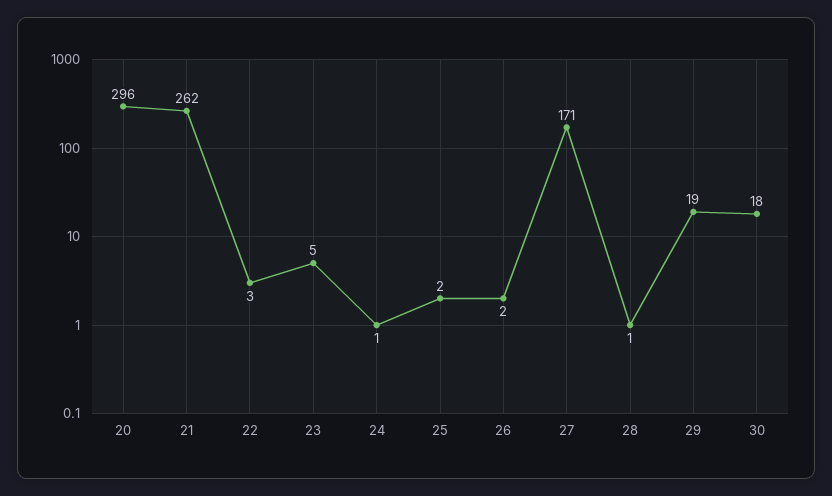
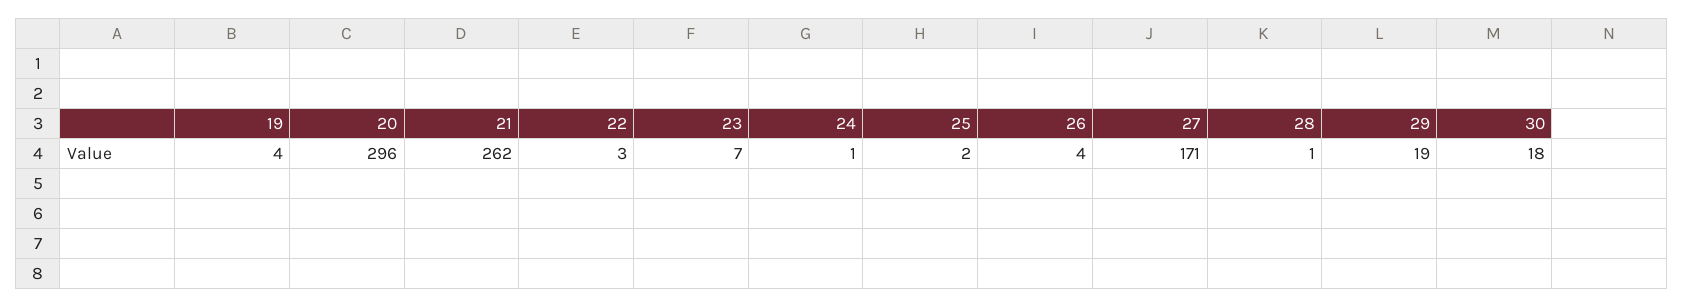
  {
    "20": 296,
    "21": 262,
    "22": 3,
-   "23": 5,
+   "23": 7,
    "24": 1,
    "25": 2,
-   "26": 2,
+   "26": 4,
    "27": 171,
    "28": 1,
    "29": 19,
-   "30": 18
+   "30": 18,
+   "19": 4
  }

